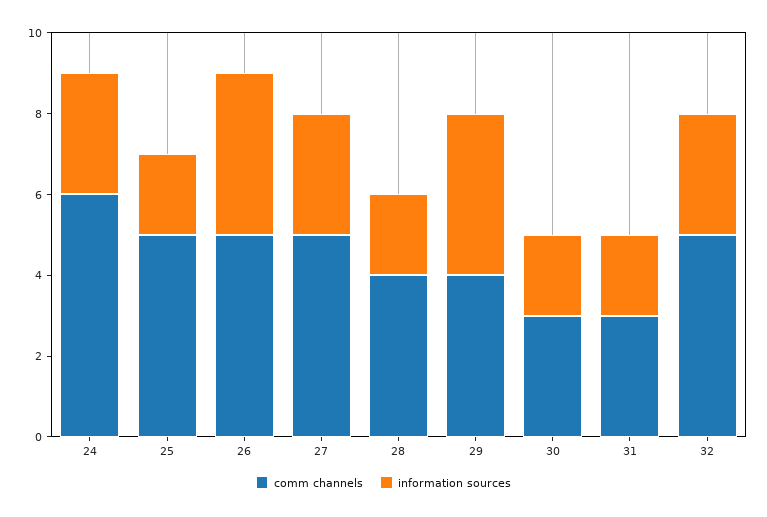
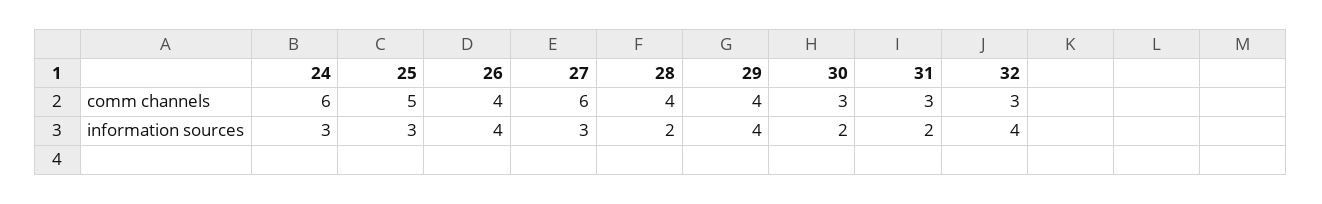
  {
    "comm channels": {
      "24": 6,
      "25": 5,
-     "26": 5,
+     "26": 4,
-     "27": 5,
+     "27": 6,
      "28": 4,
      "29": 4,
      "30": 3,
      "31": 3,
-     "32": 5
+     "32": 3
    },
    "information sources": {
      "24": 3,
-     "25": 2,
+     "25": 3,
      "26": 4,
      "27": 3,
      "28": 2,
      "29": 4,
      "30": 2,
      "31": 2,
-     "32": 3
+     "32": 4
    }
  }

